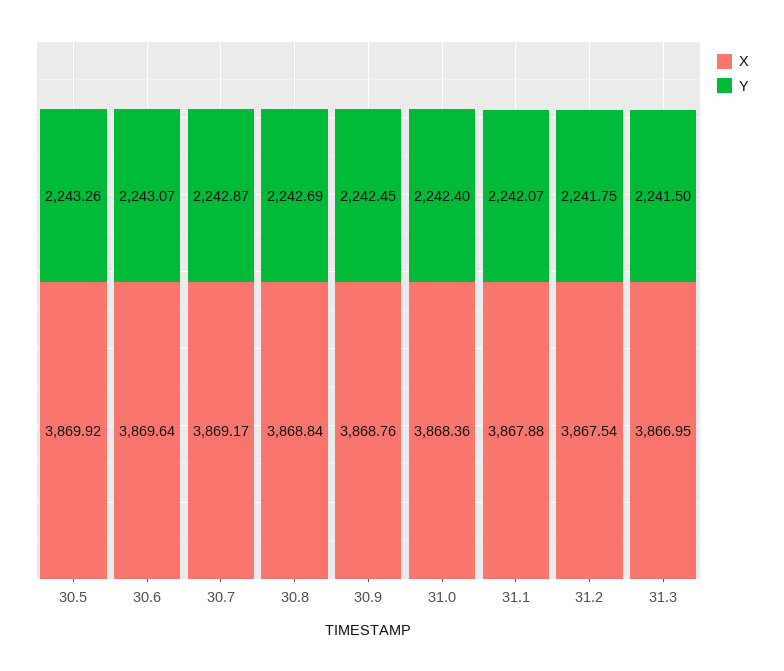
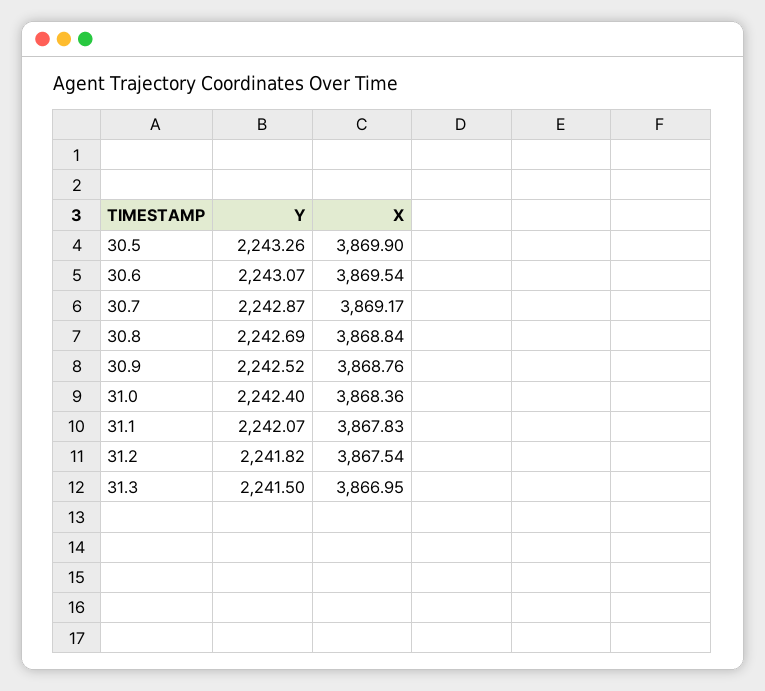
  {
    "X": {
-     "30.5": 3869.92,
+     "30.5": 3869.9,
-     "30.6": 3869.64,
+     "30.6": 3869.54,
      "30.7": 3869.17,
      "30.8": 3868.84,
      "30.9": 3868.76,
      "31.0": 3868.36,
-     "31.1": 3867.88,
+     "31.1": 3867.83,
      "31.2": 3867.54,
      "31.3": 3866.95
    },
    "Y": {
      "30.5": 2243.26,
      "30.6": 2243.07,
      "30.7": 2242.87,
      "30.8": 2242.69,
-     "30.9": 2242.45,
+     "30.9": 2242.52,
      "31.0": 2242.4,
      "31.1": 2242.07,
-     "31.2": 2241.75,
+     "31.2": 2241.82,
      "31.3": 2241.5
    }
  }

